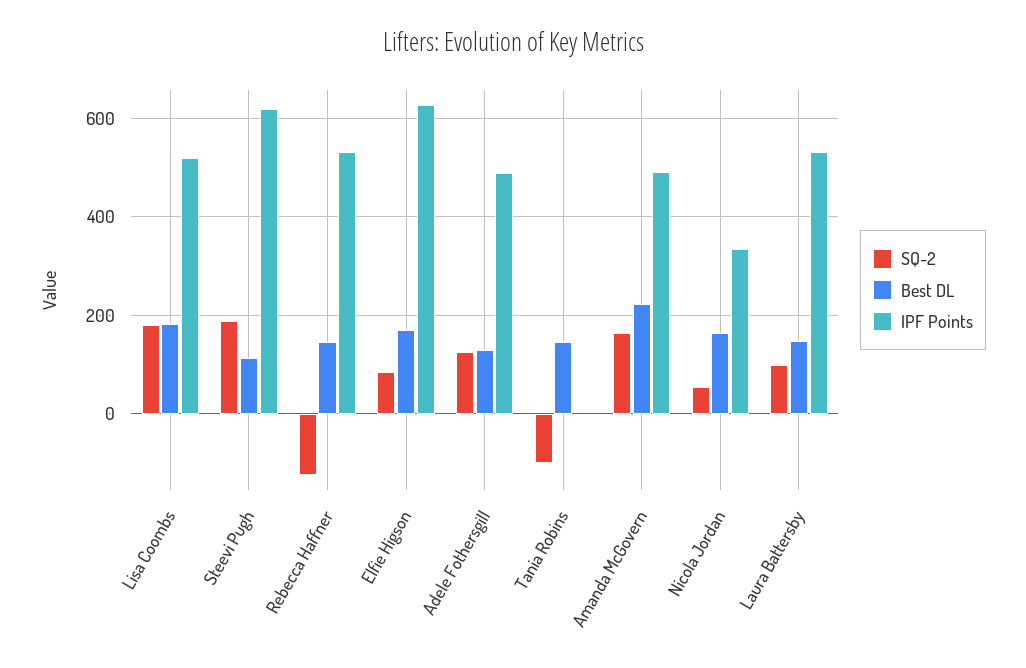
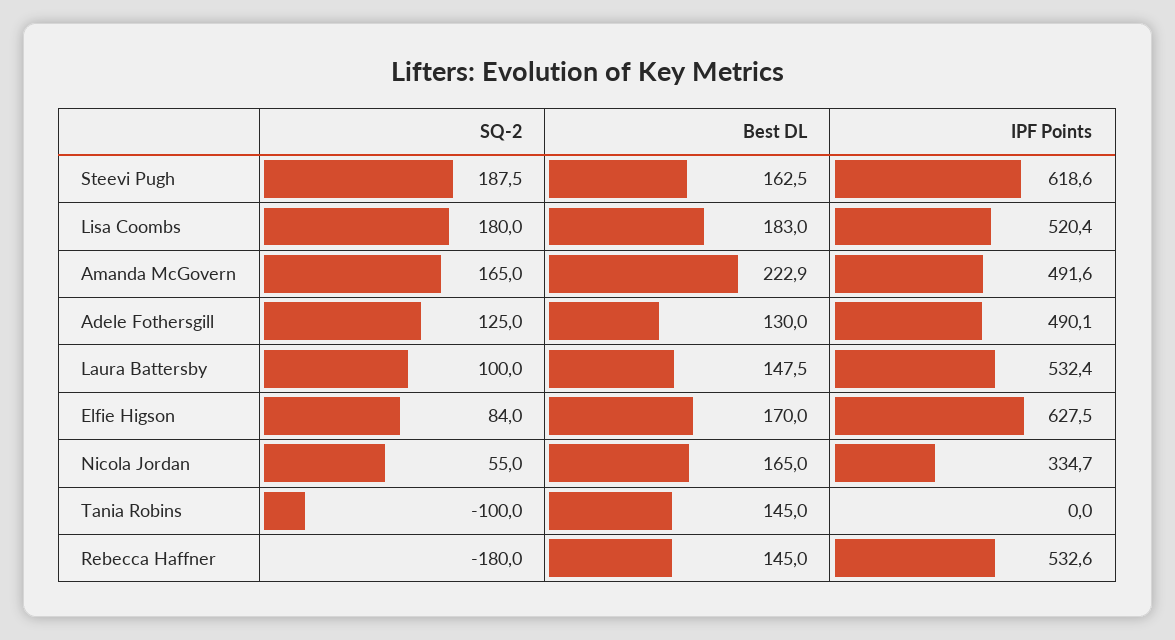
  {
    "SQ-2": {
      "Lisa Coombs": 180,
      "Steevi Pugh": 187.5,
-     "Rebecca Haffner": -120,
+     "Rebecca Haffner": -180,
      "Elfie Higson": 84,
      "Adele Fothersgill": 125,
      "Tania Robins": -100,
      "Amanda McGovern": 165,
      "Nicola Jordan": 55,
      "Laura Battersby": 100
    },
    "Best DL": {
      "Lisa Coombs": 183,
-     "Steevi Pugh": 120,
+     "Steevi Pugh": 162.5,
      "Rebecca Haffner": 145,
      "Elfie Higson": 170,
      "Adele Fothersgill": 130,
      "Tania Robins": 145,
      "Amanda McGovern": 222.9,
      "Nicola Jordan": 165,
      "Laura Battersby": 147.5
    },
    "IPF Points": {
      "Lisa Coombs": 520.4,
      "Steevi Pugh": 618.6,
      "Rebecca Haffner": 532.6,
      "Elfie Higson": 627.5,
      "Adele Fothersgill": 490.1,
      "Tania Robins": 0,
      "Amanda McGovern": 491.6,
      "Nicola Jordan": 334.7,
      "Laura Battersby": 532.4
    }
  }

